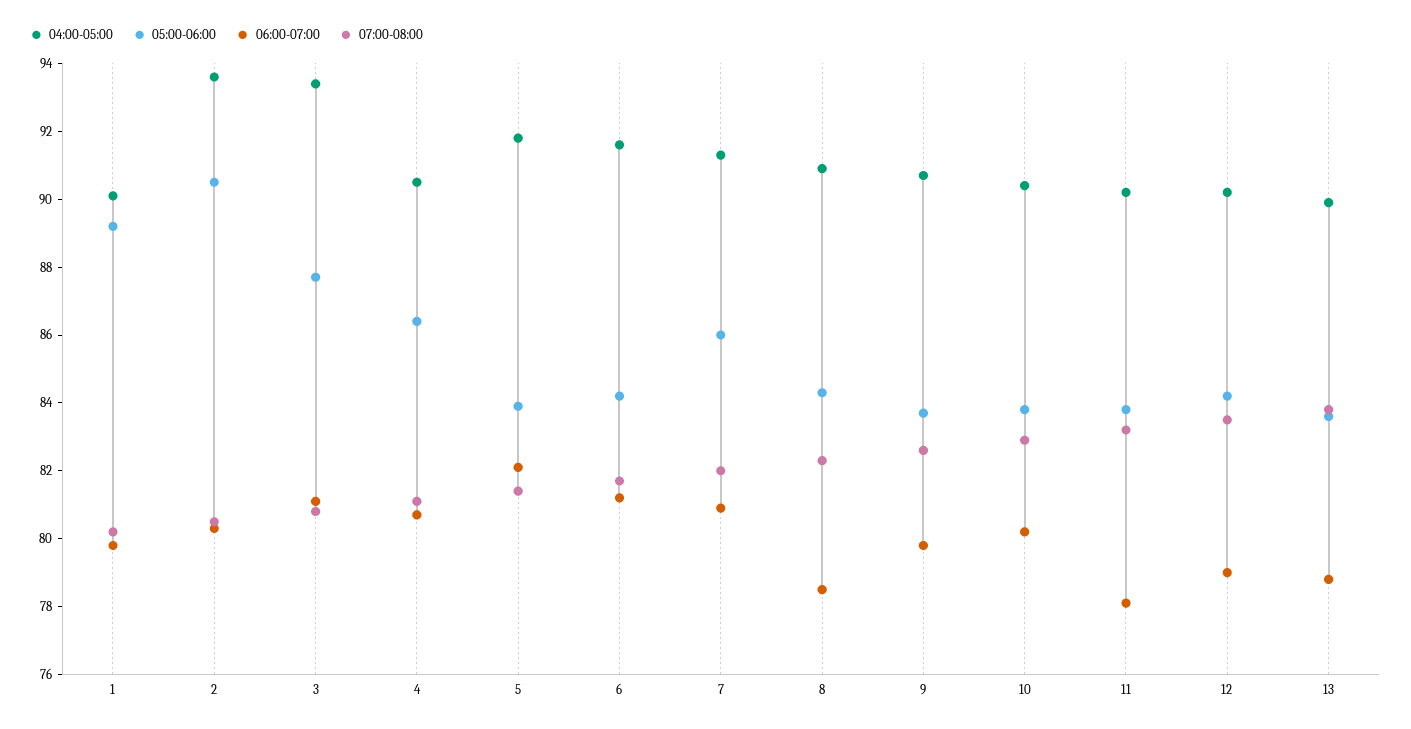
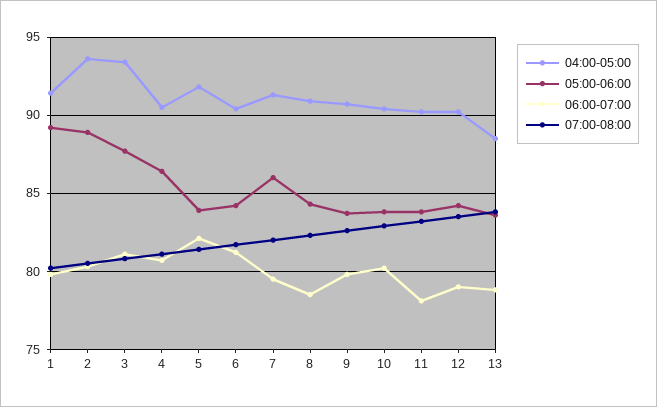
  {
    "04:00-05:00": {
-     "1": 90,
+     "1": 91.5,
      "2": 93.5,
      "3": 93.5,
      "4": 90.5,
      "5": 92,
-     "6": 91.5,
+     "6": 90.5,
      "7": 91.5,
      "8": 91,
      "9": 90.5,
      "10": 90.5,
      "11": 90,
      "12": 90,
-     "13": 90
+     "13": 88.5
    },
    "05:00-06:00": {
      "1": 89,
-     "2": 90.5,
+     "2": 89,
      "3": 87.5,
      "4": 86.5,
      "5": 84,
      "6": 84,
      "7": 86,
      "8": 84.5,
      "9": 83.5,
      "10": 84,
      "11": 84,
      "12": 84,
      "13": 83.5
    },
    "06:00-07:00": {
      "1": 80,
      "2": 80.5,
      "3": 81,
      "4": 80.5,
      "5": 82,
      "6": 81,
-     "7": 81,
+     "7": 79.5,
      "8": 78.5,
      "9": 80,
      "10": 80,
      "11": 78,
      "12": 79,
      "13": 79
    },
    "07:00-08:00": {
      "1": 80,
      "2": 80.5,
      "3": 81,
      "4": 81,
      "5": 81.5,
      "6": 81.5,
      "7": 82,
      "8": 82.5,
      "9": 82.5,
      "10": 83,
      "11": 83,
      "12": 83.5,
      "13": 84
    }
  }

